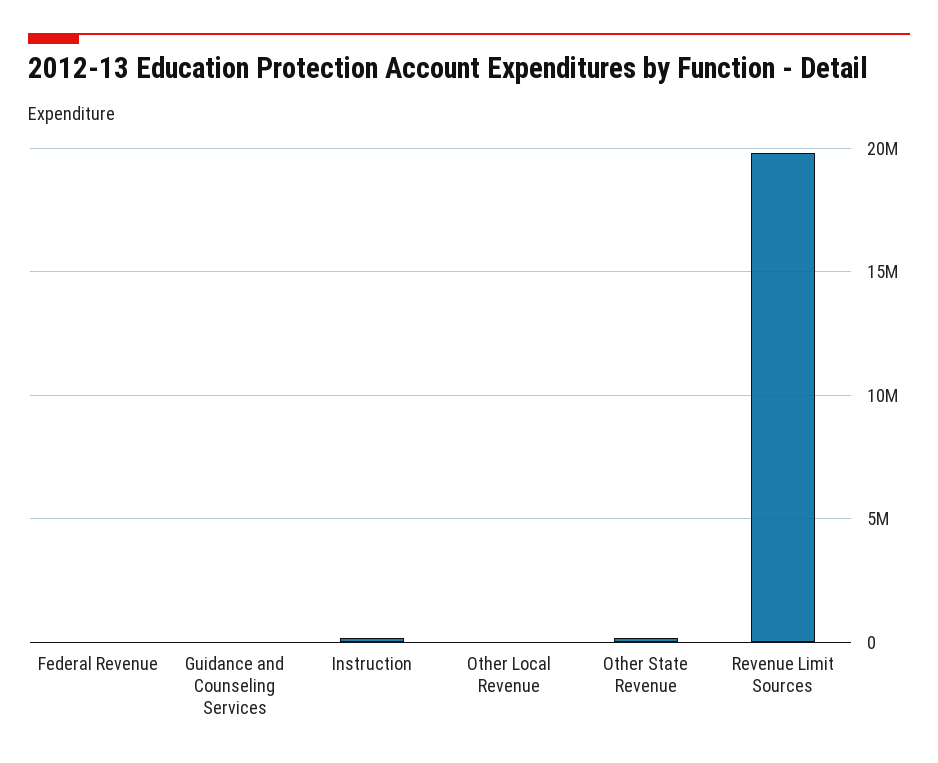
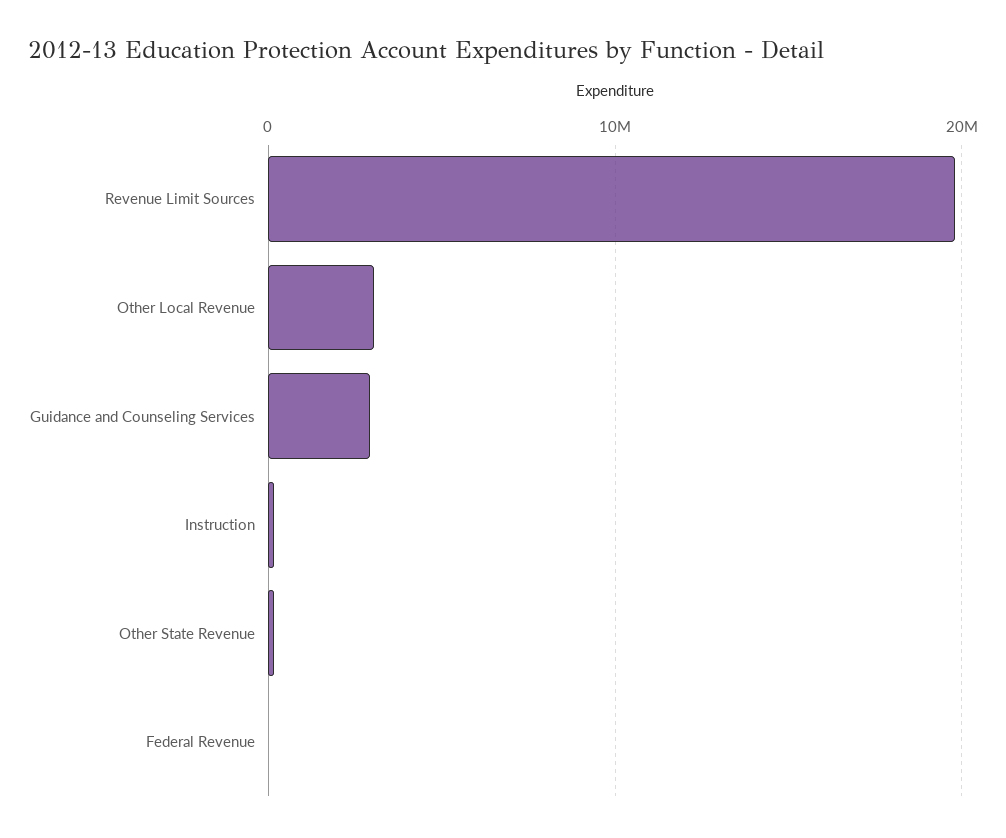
  {
    "Federal Revenue": 0,
-   "Guidance and Counseling Services": 0,
+   "Guidance and Counseling Services": 3000000,
    "Instruction": 0,
-   "Other Local Revenue": 0,
+   "Other Local Revenue": 3000000,
    "Other State Revenue": 0,
    "Revenue Limit Sources": 20000000
  }

